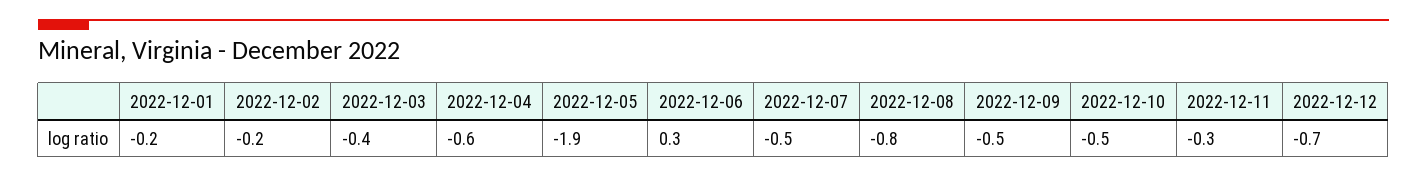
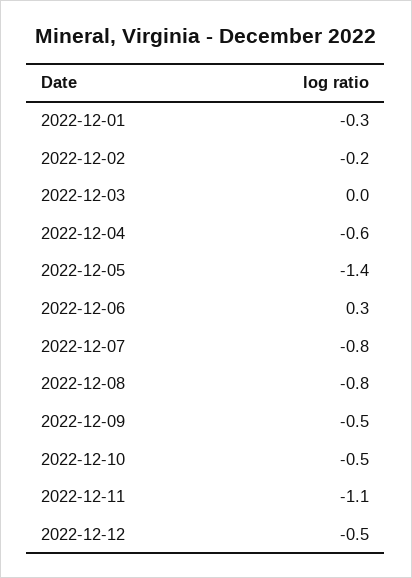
  {
-   "2022-12-01": -0.2,
+   "2022-12-01": -0.3,
    "2022-12-02": -0.2,
-   "2022-12-03": -0.4,
+   "2022-12-03": 0,
    "2022-12-04": -0.6,
-   "2022-12-05": -1.9,
+   "2022-12-05": -1.4,
    "2022-12-06": 0.3,
-   "2022-12-07": -0.5,
+   "2022-12-07": -0.8,
    "2022-12-08": -0.8,
    "2022-12-09": -0.5,
    "2022-12-10": -0.5,
-   "2022-12-11": -0.3,
+   "2022-12-11": -1.1,
-   "2022-12-12": -0.7
+   "2022-12-12": -0.5
  }

